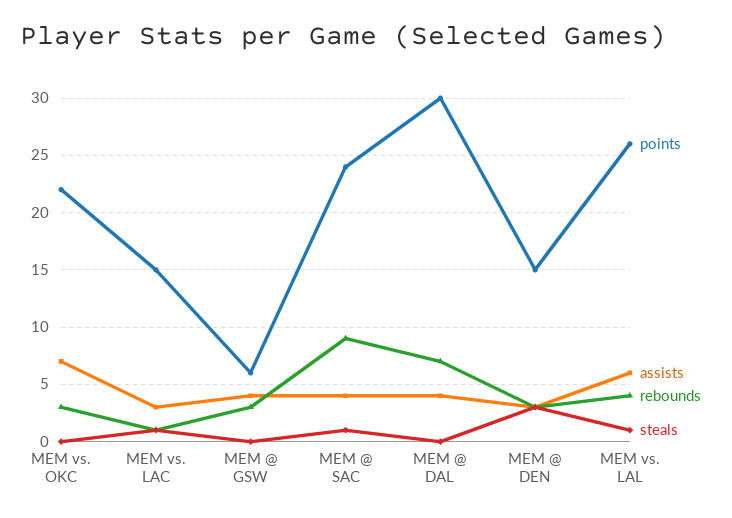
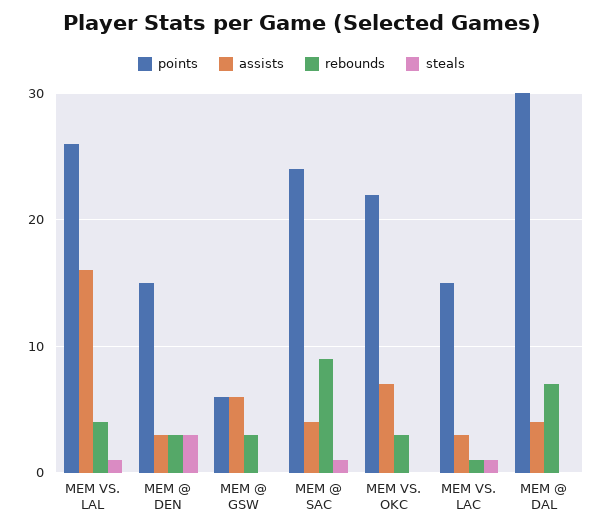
  {
    "points": {
      "MEM vs. OKC": 22,
      "MEM vs. LAC": 15,
      "MEM @ GSW": 6,
      "MEM @ SAC": 24,
      "MEM @ DAL": 30,
      "MEM @ DEN": 15,
      "MEM vs. LAL": 26
    },
    "assists": {
      "MEM vs. OKC": 7,
      "MEM vs. LAC": 3,
-     "MEM @ GSW": 4,
+     "MEM @ GSW": 6,
      "MEM @ SAC": 4,
      "MEM @ DAL": 4,
      "MEM @ DEN": 3,
-     "MEM vs. LAL": 6
+     "MEM vs. LAL": 16
    },
    "rebounds": {
      "MEM vs. OKC": 3,
      "MEM vs. LAC": 1,
      "MEM @ GSW": 3,
      "MEM @ SAC": 9,
      "MEM @ DAL": 7,
      "MEM @ DEN": 3,
      "MEM vs. LAL": 4
    },
    "steals": {
      "MEM vs. OKC": 0,
      "MEM vs. LAC": 1,
      "MEM @ GSW": 0,
      "MEM @ SAC": 1,
      "MEM @ DAL": 0,
      "MEM @ DEN": 3,
      "MEM vs. LAL": 1
    }
  }

